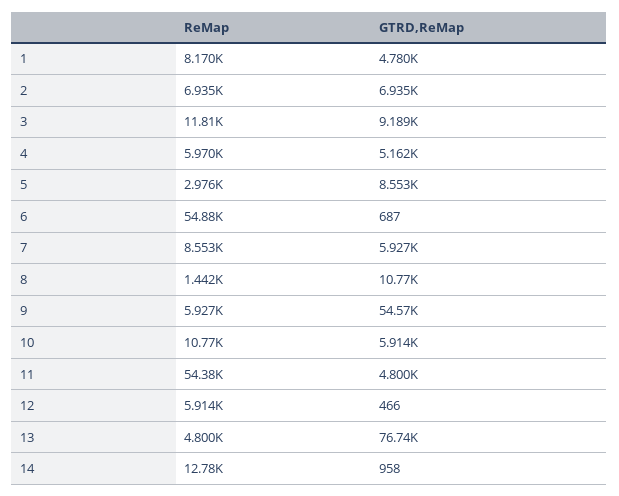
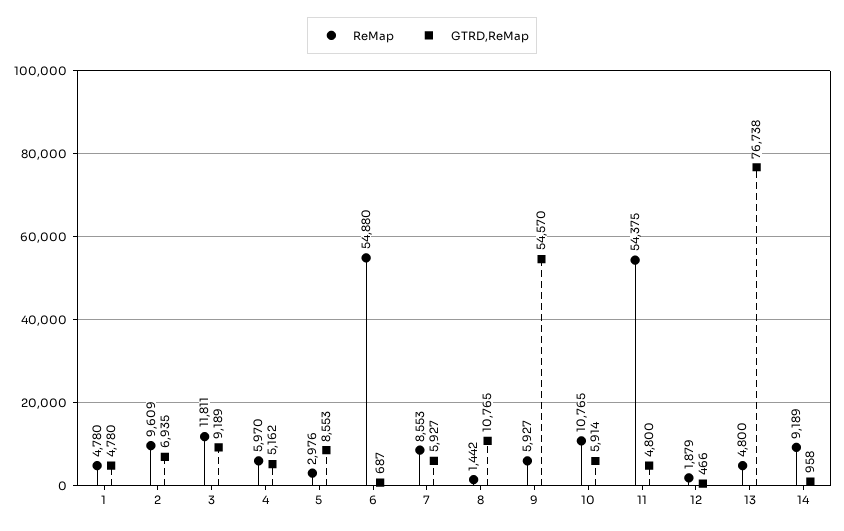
  {
    "ReMap": {
-     "1": 8170,
+     "1": 4780,
-     "2": 6935,
+     "2": 9609,
      "3": 11811,
      "4": 5970,
      "5": 2976,
      "6": 54880,
      "7": 8553,
      "8": 1442,
      "9": 5927,
      "10": 10765,
      "11": 54375,
-     "12": 5914,
+     "12": 1879,
      "13": 4800,
-     "14": 12780
+     "14": 9189
    },
    "GTRD,ReMap": {
      "1": 4780,
      "2": 6935,
      "3": 9189,
      "4": 5162,
      "5": 8553,
      "6": 687,
      "7": 5927,
      "8": 10765,
      "9": 54570,
      "10": 5914,
      "11": 4800,
      "12": 466,
      "13": 76738,
      "14": 958
    }
  }

